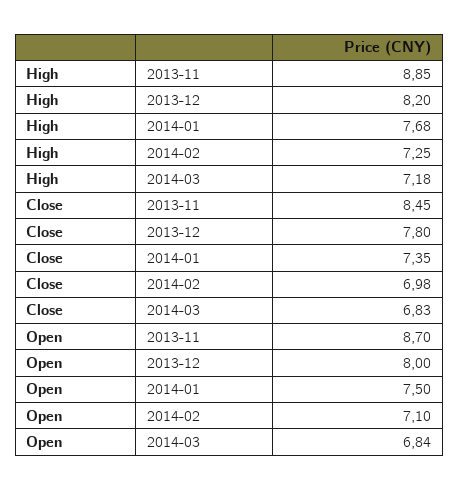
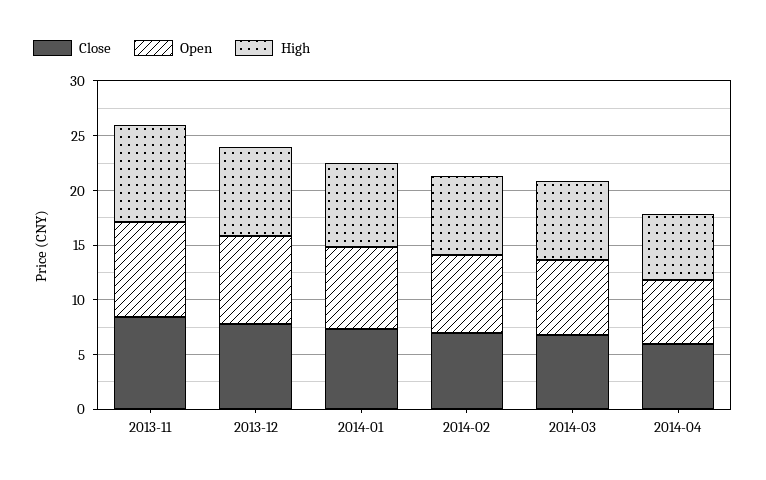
  {
    "High": {
      "2013-11": 8.85,
      "2013-12": 8.2,
      "2014-01": 7.68,
      "2014-02": 7.25,
-     "2014-03": 7.18
+     "2014-03": 7.18,
+     "2014-04": 6
    },
    "Close": {
      "2013-11": 8.45,
      "2013-12": 7.8,
      "2014-01": 7.35,
      "2014-02": 6.98,
-     "2014-03": 6.83
+     "2014-03": 6.83,
+     "2014-04": 6
    },
    "Open": {
      "2013-11": 8.7,
      "2013-12": 8,
      "2014-01": 7.5,
      "2014-02": 7.1,
-     "2014-03": 6.84
+     "2014-03": 6.84,
+     "2014-04": 6
    }
  }

